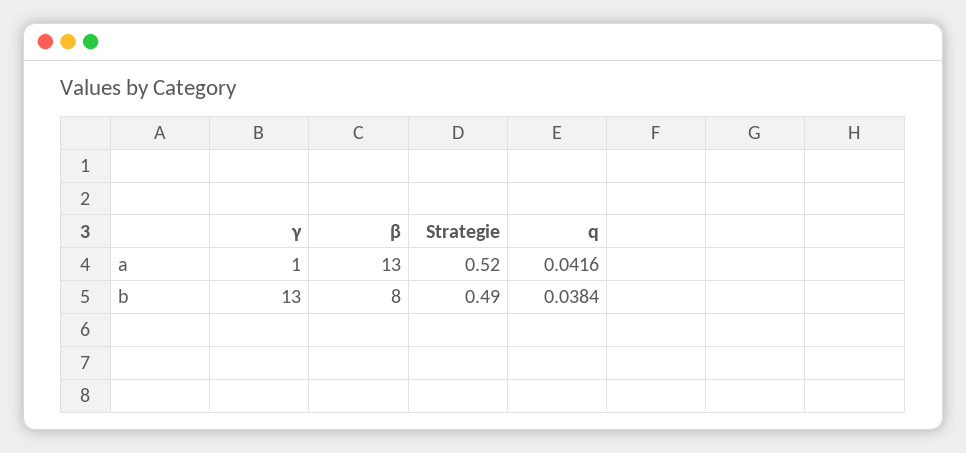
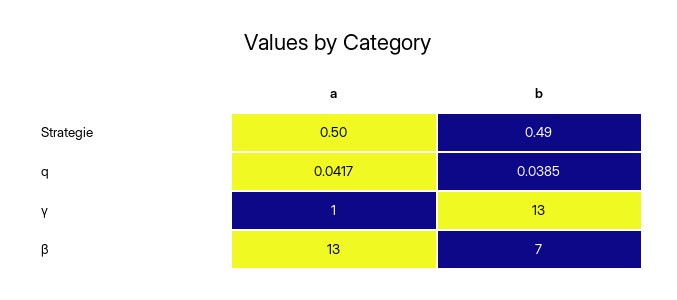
  {
    "γ": {
      "a": 1,
      "b": 13
    },
    "β": {
      "a": 13,
-     "b": 8
+     "b": 7
    },
    "Strategie": {
-     "a": 0.52,
+     "a": 0.5,
      "b": 0.49
    },
    "q": {
-     "a": 0.0416,
+     "a": 0.0417,
-     "b": 0.0384
+     "b": 0.0385
    }
  }

